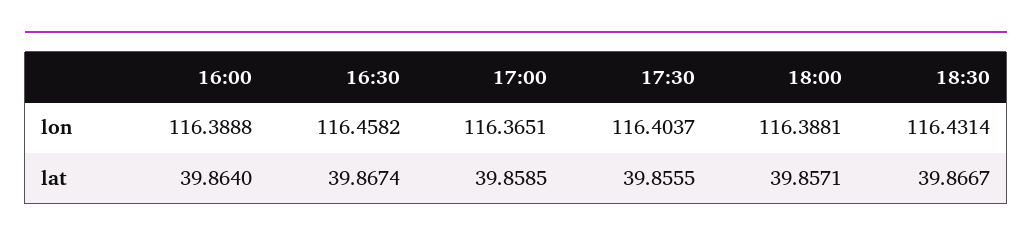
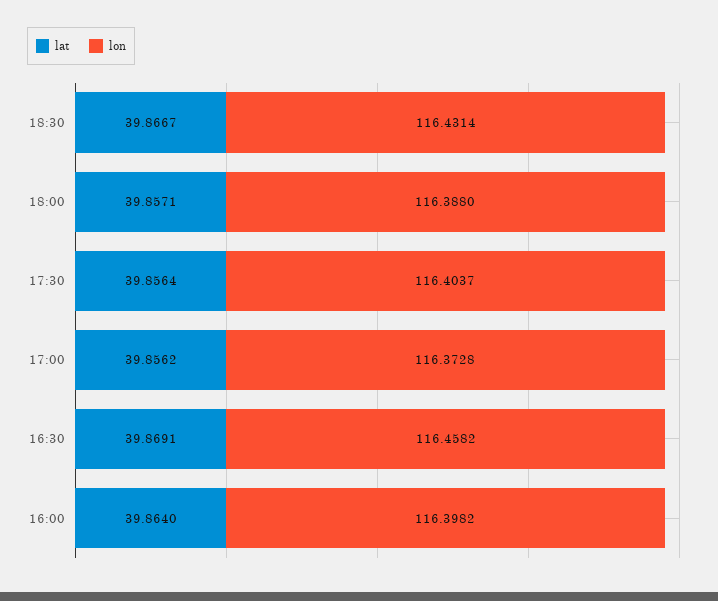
  {
    "lon": {
-     "16:00": 116.3888,
+     "16:00": 116.3982,
      "16:30": 116.4582,
-     "17:00": 116.3651,
+     "17:00": 116.3728,
      "17:30": 116.4037,
-     "18:00": 116.3881,
+     "18:00": 116.388,
      "18:30": 116.4314
    },
    "lat": {
      "16:00": 39.864,
-     "16:30": 39.8674,
+     "16:30": 39.8691,
-     "17:00": 39.8585,
+     "17:00": 39.8562,
-     "17:30": 39.8555,
+     "17:30": 39.8564,
      "18:00": 39.8571,
      "18:30": 39.8667
    }
  }

